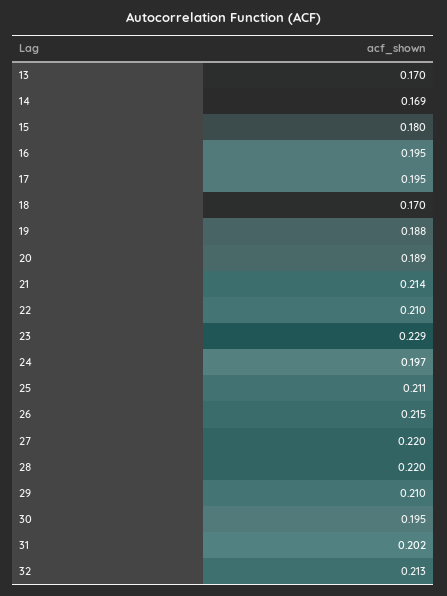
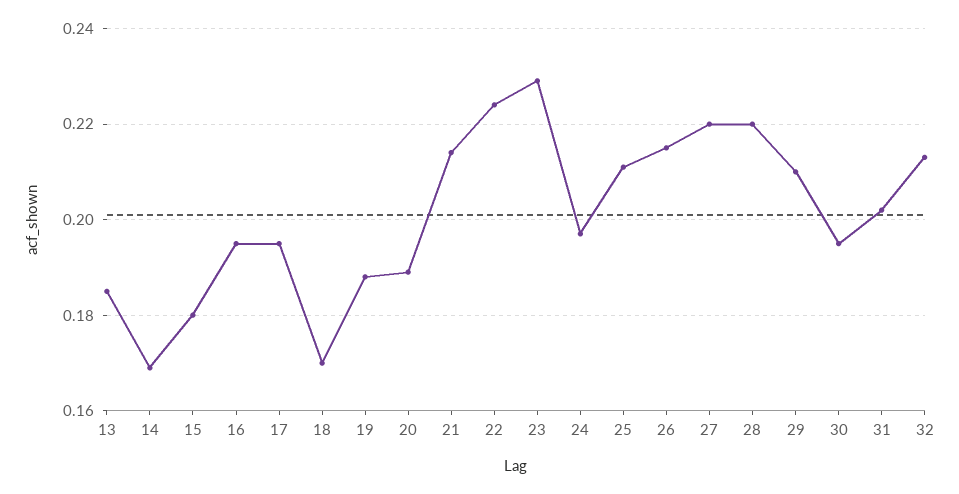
  {
-   "13": 0.17,
+   "13": 0.185,
    "14": 0.169,
    "15": 0.18,
    "16": 0.195,
    "17": 0.195,
    "18": 0.17,
    "19": 0.188,
    "20": 0.189,
    "21": 0.214,
-   "22": 0.21,
+   "22": 0.225,
    "23": 0.229,
    "24": 0.197,
    "25": 0.211,
    "26": 0.215,
    "27": 0.22,
    "28": 0.22,
    "29": 0.21,
    "30": 0.195,
    "31": 0.202,
    "32": 0.213
  }

